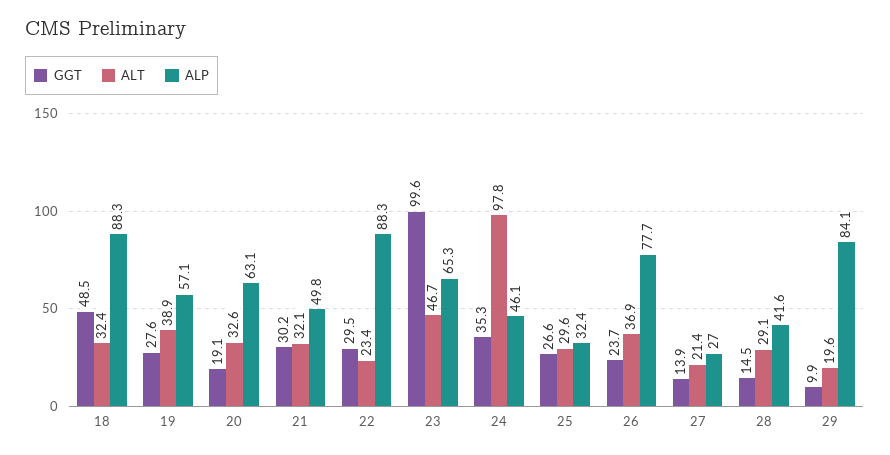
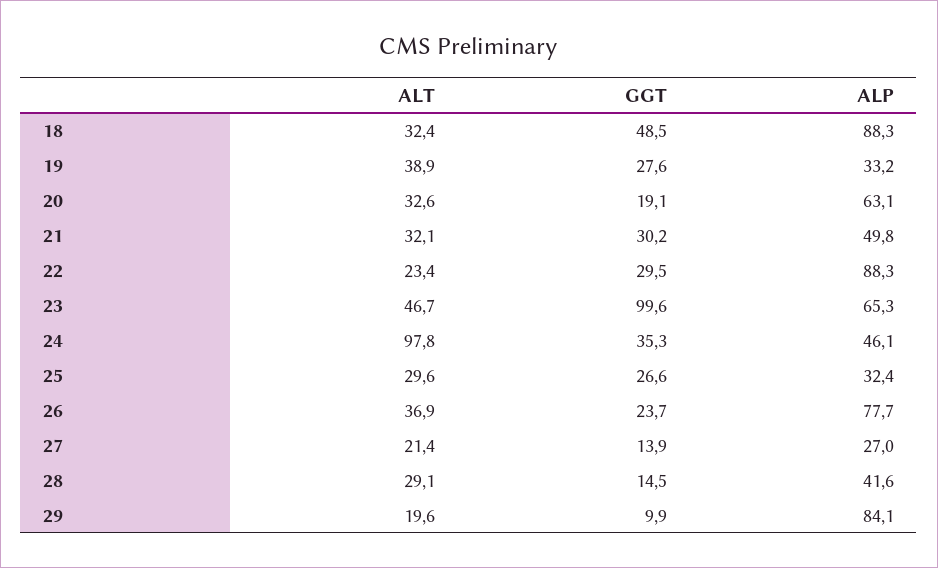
  {
    "GGT": {
      "18": 48.5,
      "19": 27.6,
      "20": 19.1,
      "21": 30.2,
      "22": 29.5,
      "23": 99.6,
      "24": 35.3,
      "25": 26.6,
      "26": 23.7,
      "27": 13.9,
      "28": 14.5,
      "29": 9.9
    },
    "ALT": {
      "18": 32.4,
      "19": 38.9,
      "20": 32.6,
      "21": 32.1,
      "22": 23.4,
      "23": 46.7,
      "24": 97.8,
      "25": 29.6,
      "26": 36.9,
      "27": 21.4,
      "28": 29.1,
      "29": 19.6
    },
    "ALP": {
      "18": 88.3,
-     "19": 57.1,
+     "19": 33.2,
      "20": 63.1,
      "21": 49.8,
      "22": 88.3,
      "23": 65.3,
      "24": 46.1,
      "25": 32.4,
      "26": 77.7,
      "27": 27,
      "28": 41.6,
      "29": 84.1
    }
  }

